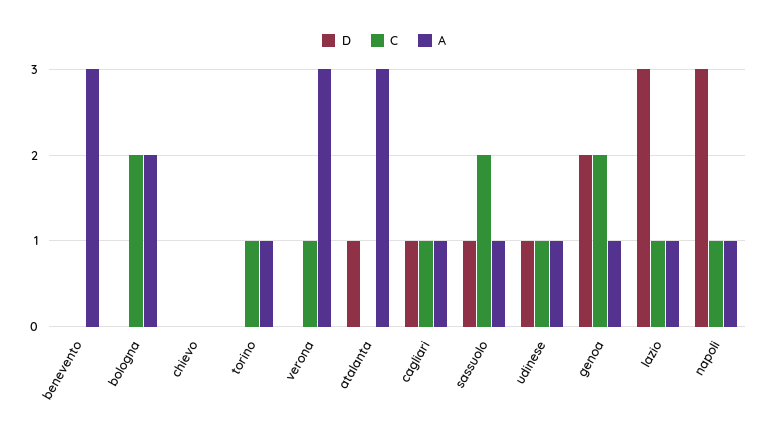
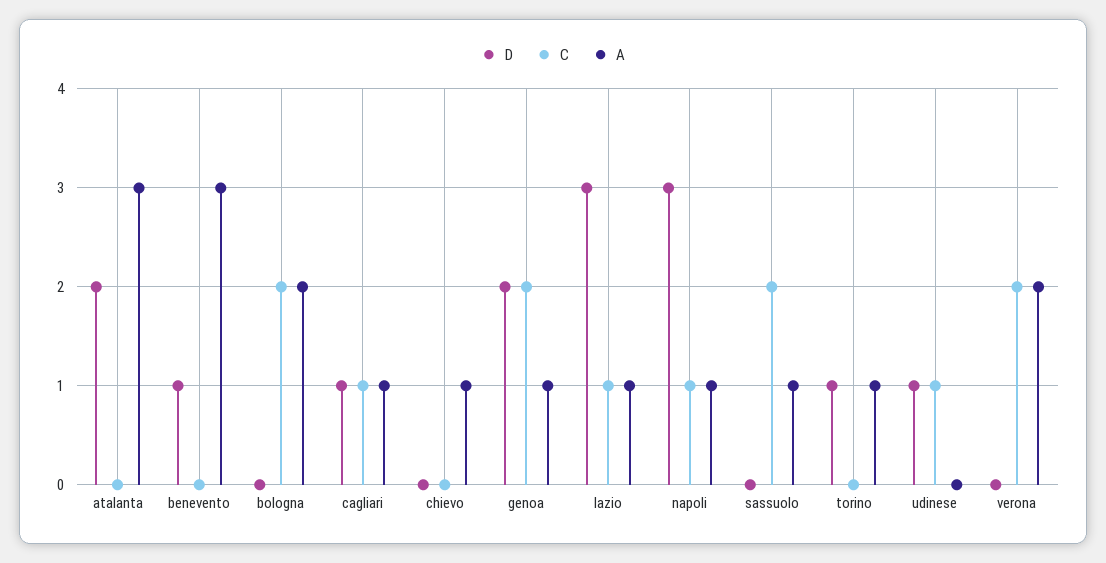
  {
    "D": {
-     "benevento": 0,
+     "benevento": 1,
      "bologna": 0,
      "chievo": 0,
-     "torino": 0,
+     "torino": 1,
      "verona": 0,
-     "atalanta": 1,
+     "atalanta": 2,
      "cagliari": 1,
-     "sassuolo": 1,
+     "sassuolo": 0,
      "udinese": 1,
      "genoa": 2,
      "lazio": 3,
      "napoli": 3
    },
    "C": {
      "benevento": 0,
      "bologna": 2,
      "chievo": 0,
-     "torino": 1,
+     "torino": 0,
-     "verona": 1,
+     "verona": 2,
      "atalanta": 0,
      "cagliari": 1,
      "sassuolo": 2,
      "udinese": 1,
      "genoa": 2,
      "lazio": 1,
      "napoli": 1
    },
    "A": {
      "benevento": 3,
      "bologna": 2,
-     "chievo": 0,
+     "chievo": 1,
      "torino": 1,
-     "verona": 3,
+     "verona": 2,
      "atalanta": 3,
      "cagliari": 1,
      "sassuolo": 1,
-     "udinese": 1,
+     "udinese": 0,
      "genoa": 1,
      "lazio": 1,
      "napoli": 1
    }
  }

